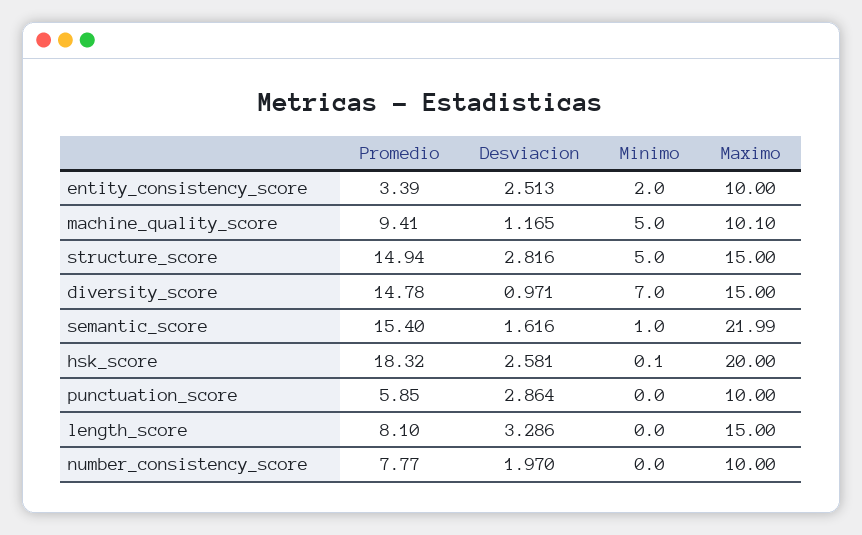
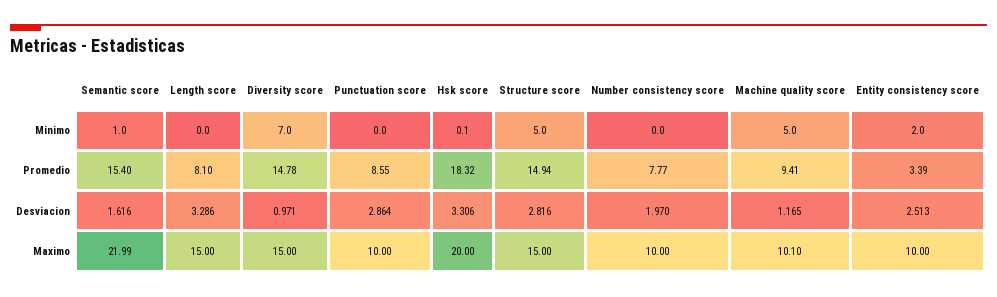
  {
    "Promedio": {
      "entity_consistency_score": 3.39,
      "machine_quality_score": 9.41,
      "structure_score": 14.94,
      "diversity_score": 14.78,
      "semantic_score": 15.4,
      "hsk_score": 18.32,
-     "punctuation_score": 5.85,
+     "punctuation_score": 8.55,
      "length_score": 8.1,
      "number_consistency_score": 7.77
    },
    "Desviacion": {
      "entity_consistency_score": 2.513,
      "machine_quality_score": 1.165,
      "structure_score": 2.816,
      "diversity_score": 0.971,
      "semantic_score": 1.616,
-     "hsk_score": 2.581,
+     "hsk_score": 3.306,
      "punctuation_score": 2.864,
      "length_score": 3.286,
      "number_consistency_score": 1.97
    },
    "Minimo": {
      "entity_consistency_score": 2,
      "machine_quality_score": 5,
      "structure_score": 5,
      "diversity_score": 7,
      "semantic_score": 1,
      "hsk_score": 0.1,
      "punctuation_score": 0,
      "length_score": 0,
      "number_consistency_score": 0
    },
    "Maximo": {
      "entity_consistency_score": 10,
      "machine_quality_score": 10.1,
      "structure_score": 15,
      "diversity_score": 15,
      "semantic_score": 21.99,
      "hsk_score": 20,
      "punctuation_score": 10,
      "length_score": 15,
      "number_consistency_score": 10
    }
  }

